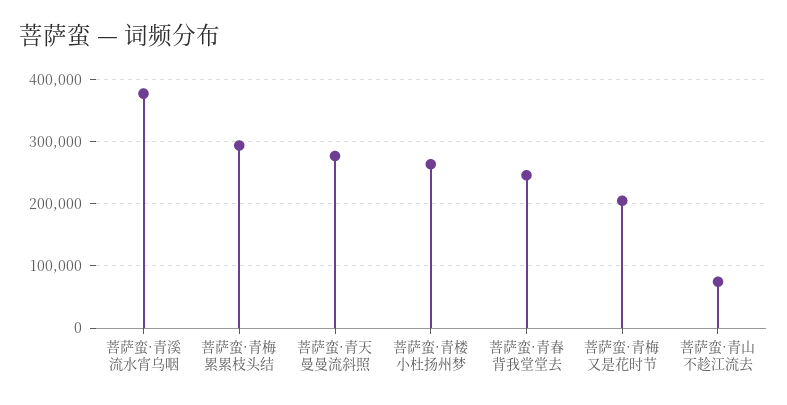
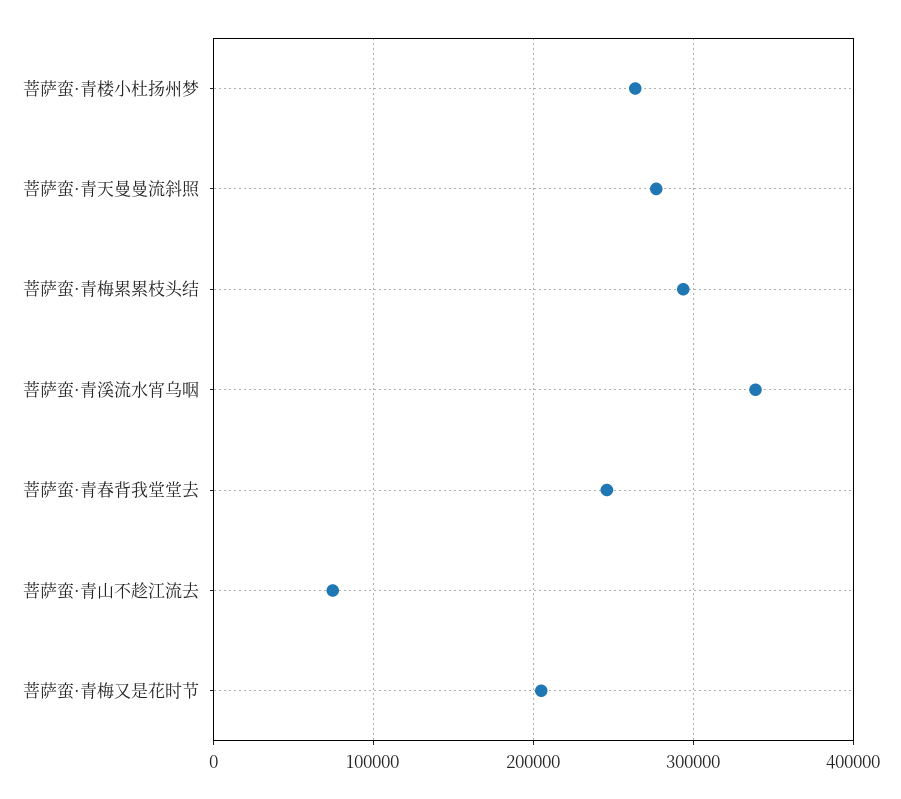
  {
-   "菩萨蛮·青溪流水宵乌咽": 380000,
+   "菩萨蛮·青溪流水宵乌咽": 340000,
    "菩萨蛮·青梅累累枝头结": 290000,
    "菩萨蛮·青天曼曼流斜照": 280000,
    "菩萨蛮·青楼小杜扬州梦": 260000,
    "菩萨蛮·青春背我堂堂去": 250000,
    "菩萨蛮·青梅又是花时节": 200000,
    "菩萨蛮·青山不趁江流去": 70000
  }

